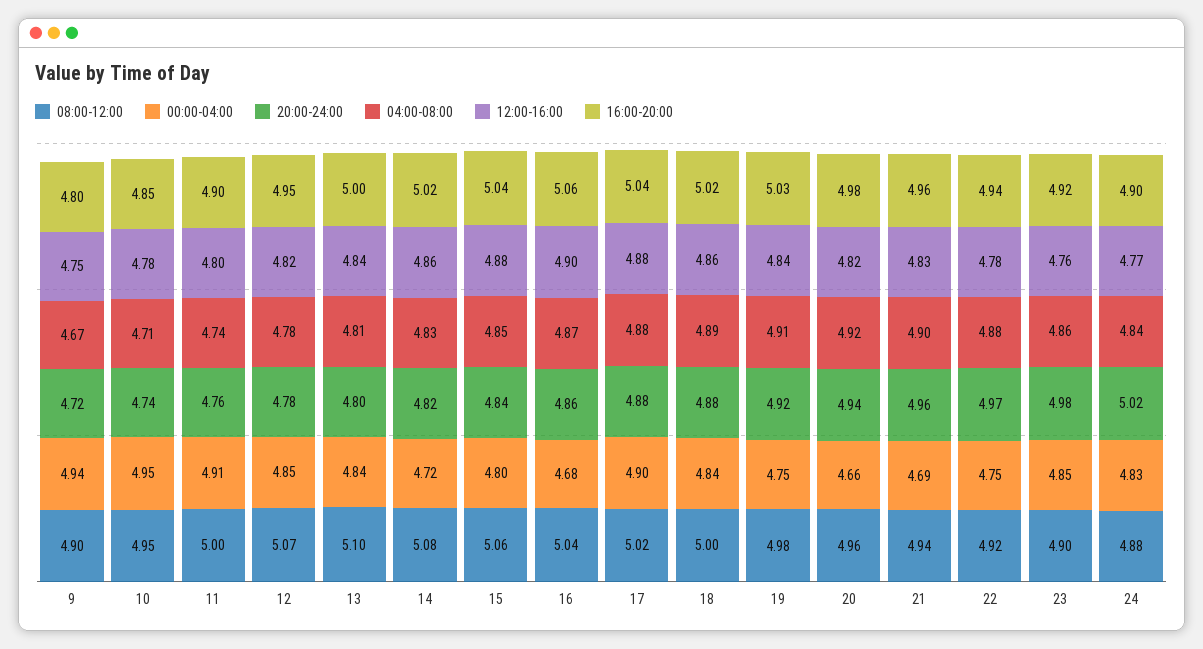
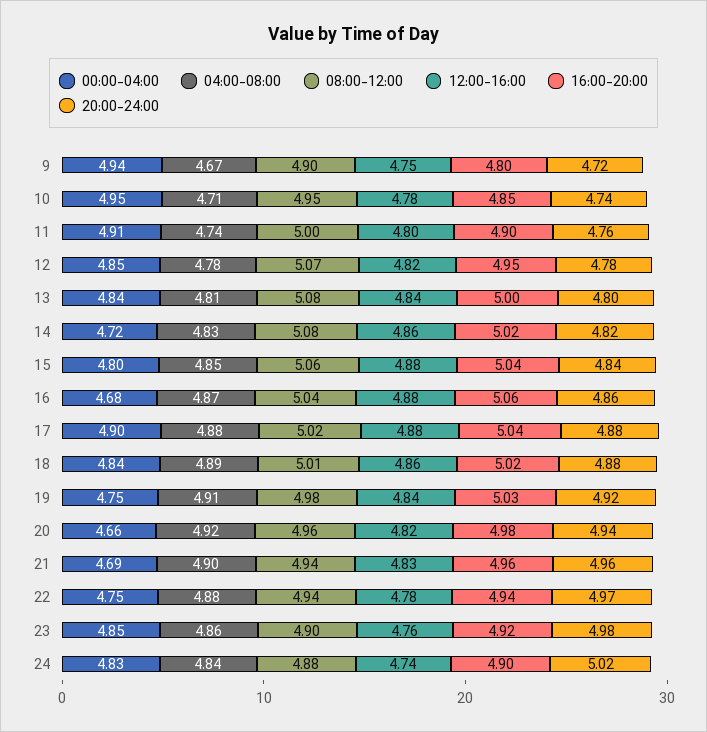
  {
    "08:00-12:00": {
      "9": 4.9,
      "10": 4.95,
      "11": 5,
      "12": 5.07,
-     "13": 5.1,
+     "13": 5.08,
      "14": 5.08,
      "15": 5.06,
      "16": 5.04,
      "17": 5.02,
-     "18": 5,
+     "18": 5.01,
      "19": 4.98,
      "20": 4.96,
      "21": 4.94,
-     "22": 4.92,
+     "22": 4.94,
      "23": 4.9,
      "24": 4.88
    },
    "00:00-04:00": {
      "9": 4.94,
      "10": 4.95,
      "11": 4.91,
      "12": 4.85,
      "13": 4.84,
      "14": 4.72,
      "15": 4.8,
      "16": 4.68,
      "17": 4.9,
      "18": 4.84,
      "19": 4.75,
      "20": 4.66,
      "21": 4.69,
      "22": 4.75,
      "23": 4.85,
      "24": 4.83
    },
    "20:00-24:00": {
      "9": 4.72,
      "10": 4.74,
      "11": 4.76,
      "12": 4.78,
      "13": 4.8,
      "14": 4.82,
      "15": 4.84,
      "16": 4.86,
      "17": 4.88,
      "18": 4.88,
      "19": 4.92,
      "20": 4.94,
      "21": 4.96,
      "22": 4.97,
      "23": 4.98,
      "24": 5.02
    },
    "04:00-08:00": {
      "9": 4.67,
      "10": 4.71,
      "11": 4.74,
      "12": 4.78,
      "13": 4.81,
      "14": 4.83,
      "15": 4.85,
      "16": 4.87,
      "17": 4.88,
      "18": 4.89,
      "19": 4.91,
      "20": 4.92,
      "21": 4.9,
      "22": 4.88,
      "23": 4.86,
      "24": 4.84
    },
    "12:00-16:00": {
      "9": 4.75,
      "10": 4.78,
      "11": 4.8,
      "12": 4.82,
      "13": 4.84,
      "14": 4.86,
      "15": 4.88,
-     "16": 4.9,
+     "16": 4.88,
      "17": 4.88,
      "18": 4.86,
      "19": 4.84,
      "20": 4.82,
      "21": 4.83,
      "22": 4.78,
      "23": 4.76,
-     "24": 4.77
+     "24": 4.74
    },
    "16:00-20:00": {
      "9": 4.8,
      "10": 4.85,
      "11": 4.9,
      "12": 4.95,
      "13": 5,
      "14": 5.02,
      "15": 5.04,
      "16": 5.06,
      "17": 5.04,
      "18": 5.02,
      "19": 5.03,
      "20": 4.98,
      "21": 4.96,
      "22": 4.94,
      "23": 4.92,
      "24": 4.9
    }
  }

